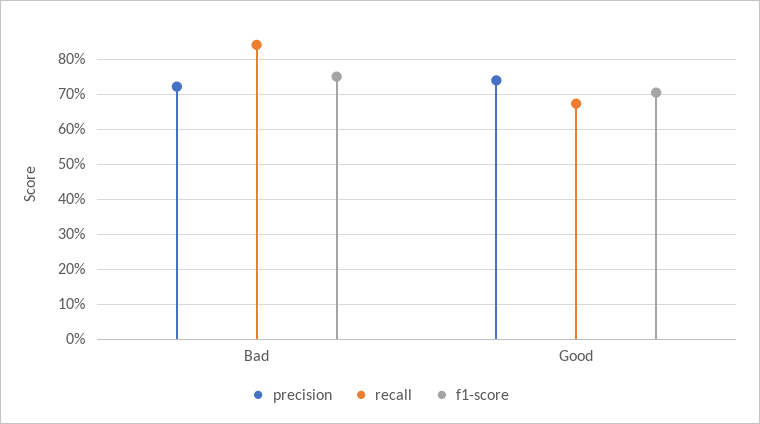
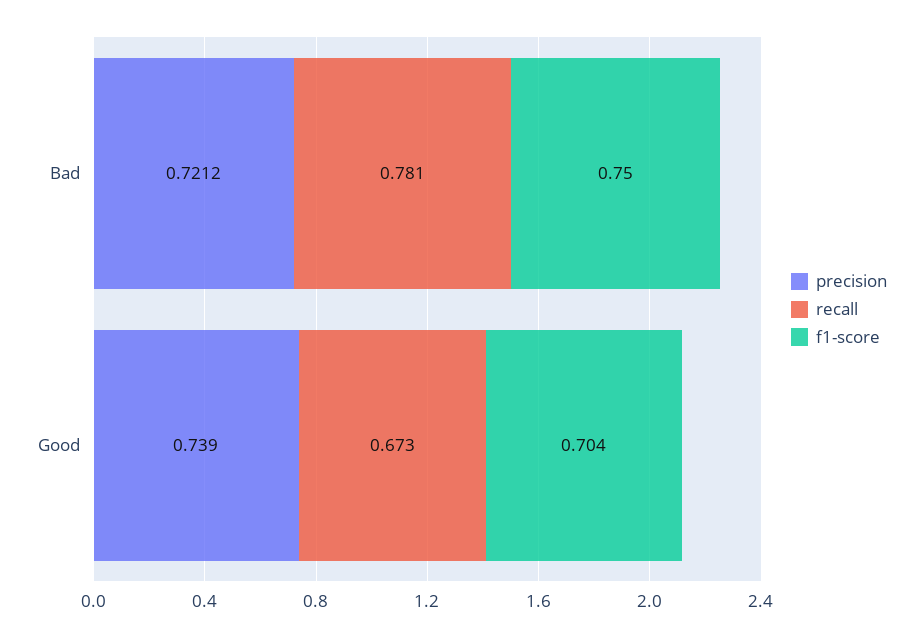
  {
    "precision": {
      "Bad": 0.7212,
      "Good": 0.739
    },
    "recall": {
-     "Bad": 0.84,
+     "Bad": 0.781,
      "Good": 0.673
    },
    "f1-score": {
      "Bad": 0.75,
      "Good": 0.704
    }
  }

